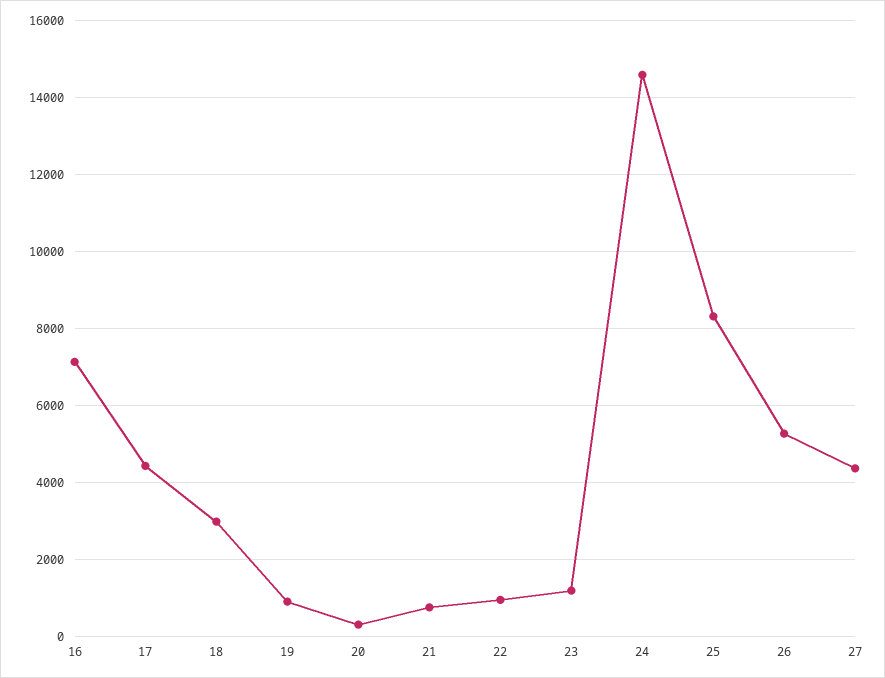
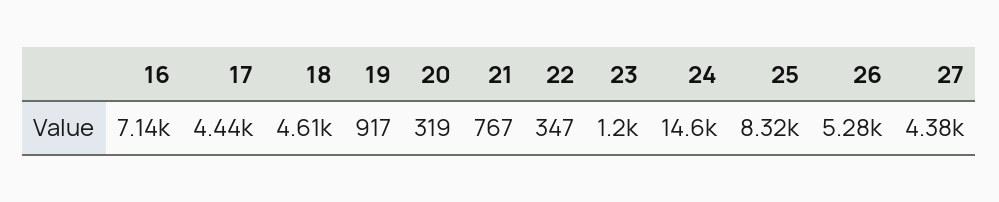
  {
    "16": 7140,
    "17": 4440,
-   "18": 3000,
+   "18": 4610,
    "19": 917,
    "20": 319,
    "21": 767,
-   "22": 1000,
+   "22": 347,
    "23": 1200,
    "24": 14600,
    "25": 8320,
    "26": 5280,
    "27": 4380
  }

